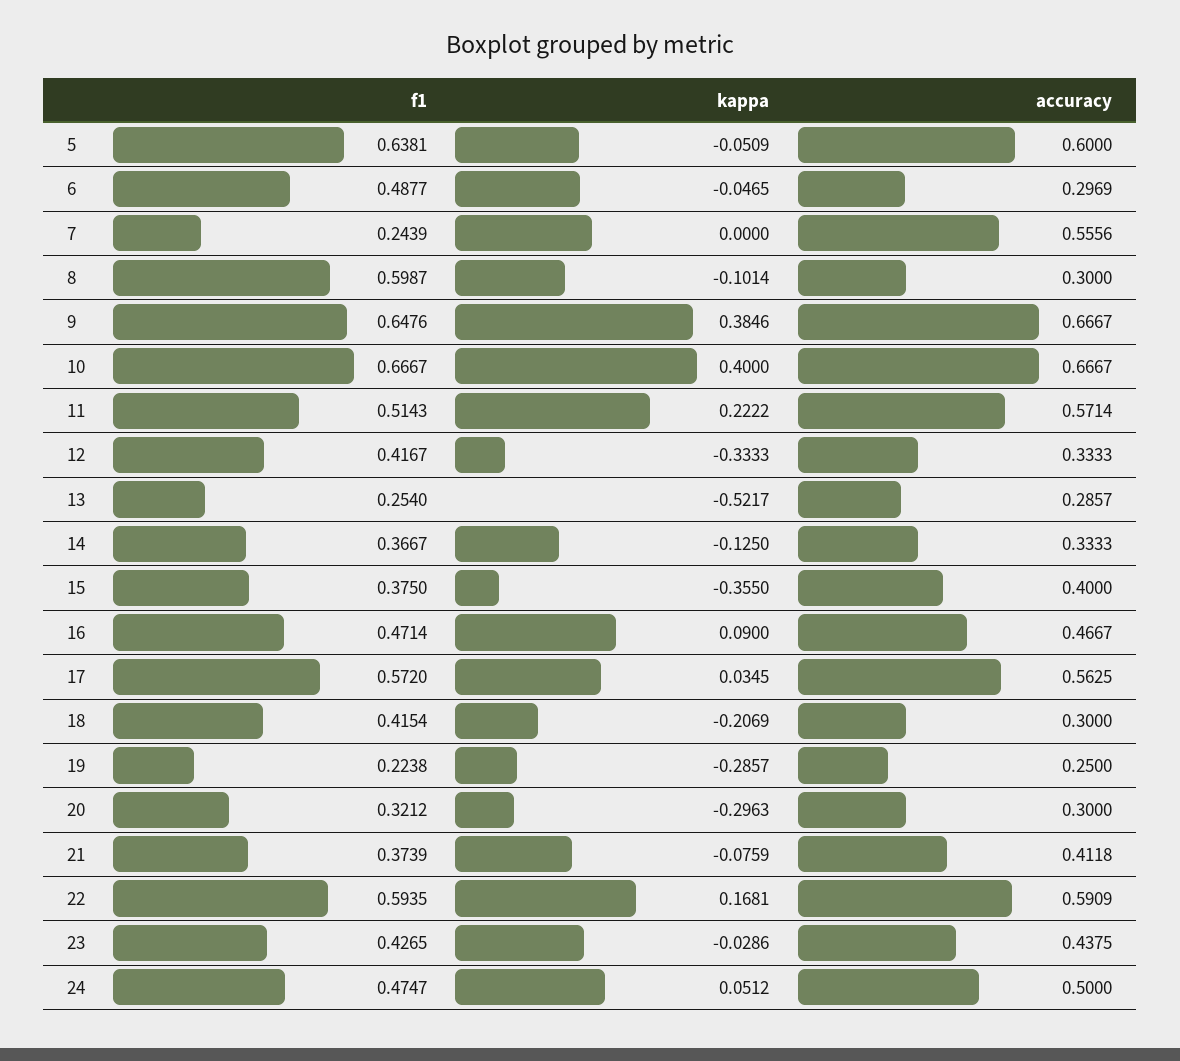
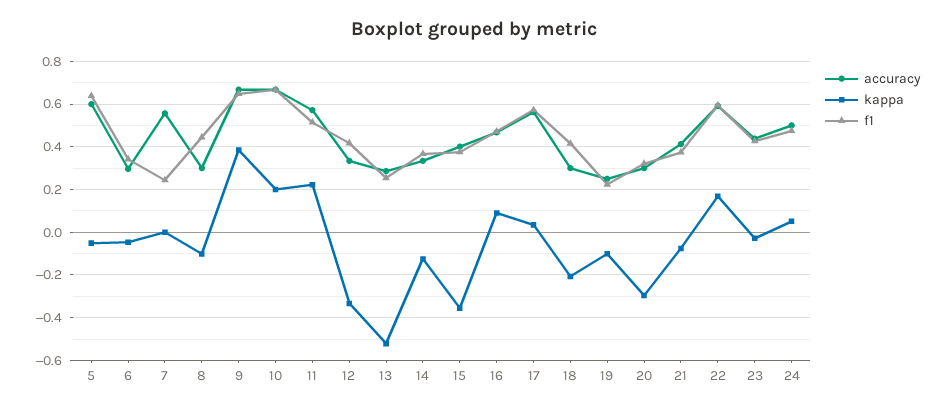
  {
    "f1": {
      "5": 0.6381,
-     "6": 0.4877,
+     "6": 0.35,
      "7": 0.2439,
-     "8": 0.5987,
+     "8": 0.45,
      "9": 0.6476,
      "10": 0.6667,
      "11": 0.5143,
      "12": 0.4167,
      "13": 0.254,
      "14": 0.3667,
      "15": 0.375,
      "16": 0.4714,
      "17": 0.572,
      "18": 0.4154,
      "19": 0.2238,
      "20": 0.3212,
      "21": 0.3739,
      "22": 0.5935,
      "23": 0.4265,
      "24": 0.4747
    },
    "kappa": {
      "5": -0.0509,
      "6": -0.0465,
      "7": 0,
      "8": -0.1014,
      "9": 0.3846,
-     "10": 0.4,
+     "10": 0.2,
      "11": 0.2222,
      "12": -0.3333,
      "13": -0.5217,
      "14": -0.125,
      "15": -0.355,
      "16": 0.09,
      "17": 0.0345,
      "18": -0.2069,
-     "19": -0.2857,
+     "19": -0.1,
      "20": -0.2963,
      "21": -0.0759,
      "22": 0.1681,
      "23": -0.0286,
      "24": 0.0512
    },
    "accuracy": {
      "5": 0.6,
      "6": 0.2969,
      "7": 0.5556,
      "8": 0.3,
      "9": 0.6667,
      "10": 0.6667,
      "11": 0.5714,
      "12": 0.3333,
      "13": 0.2857,
      "14": 0.3333,
      "15": 0.4,
      "16": 0.4667,
      "17": 0.5625,
      "18": 0.3,
      "19": 0.25,
      "20": 0.3,
      "21": 0.4118,
      "22": 0.5909,
      "23": 0.4375,
      "24": 0.5
    }
  }

